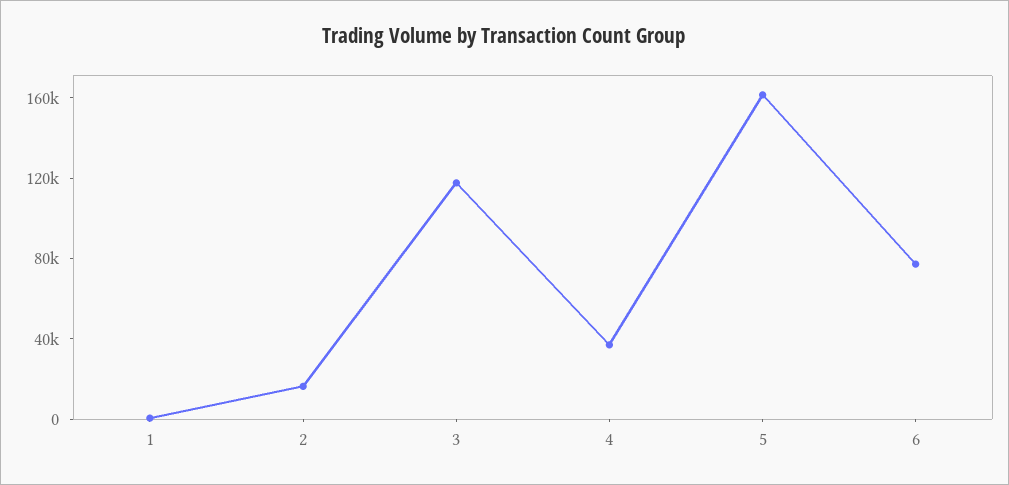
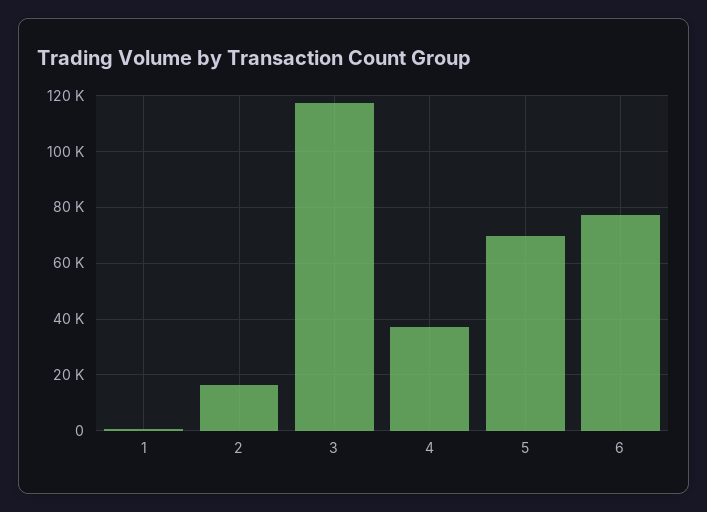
  {
    "1": 0,
    "2": 17500,
    "3": 117500,
    "4": 37500,
-   "5": 160000,
+   "5": 70000,
    "6": 77500
  }

